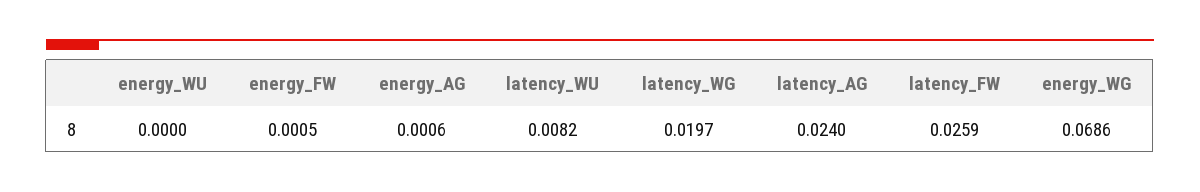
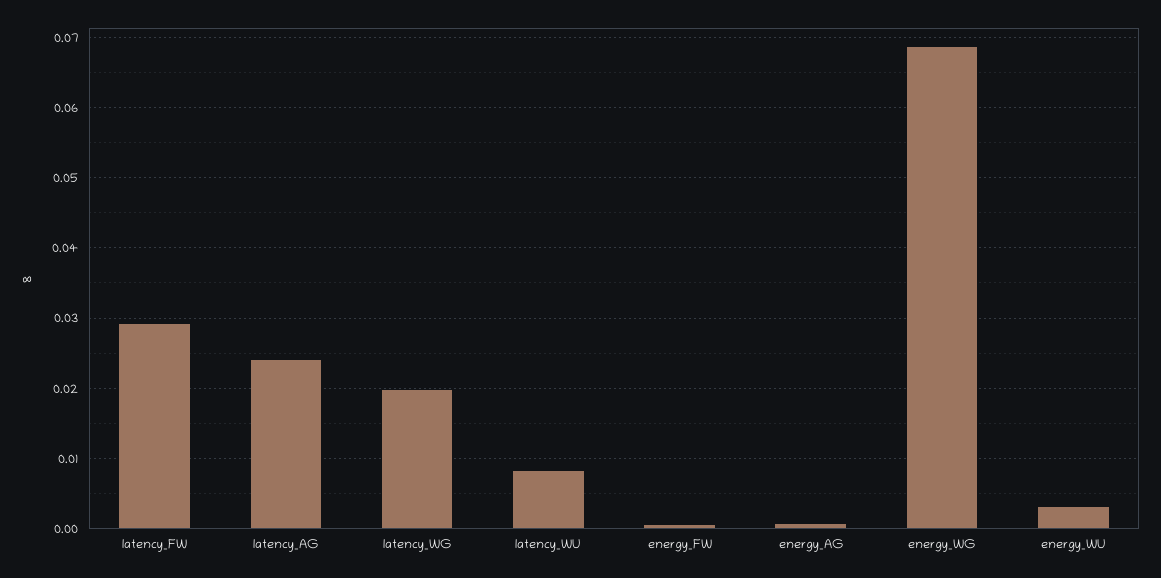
  {
-   "energy_WU": 0,
+   "energy_WU": 0.003,
    "energy_FW": 0.0005,
    "energy_AG": 0.0006,
    "latency_WU": 0.0082,
    "latency_WG": 0.0197,
    "latency_AG": 0.024,
-   "latency_FW": 0.0259,
+   "latency_FW": 0.029,
    "energy_WG": 0.0686
  }

